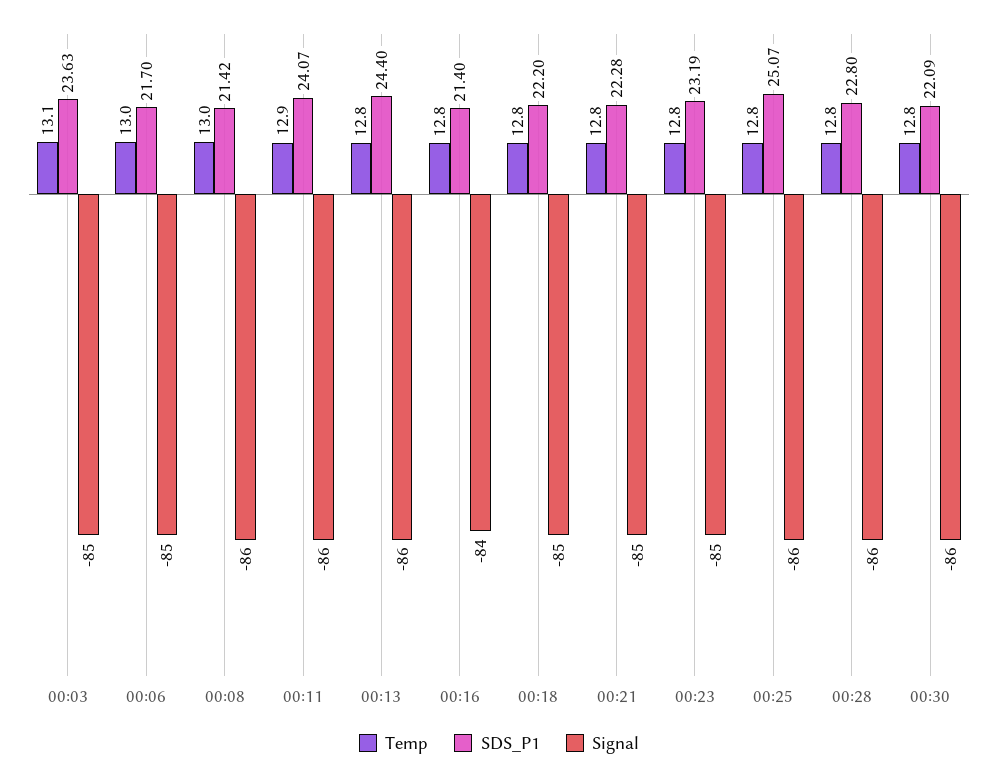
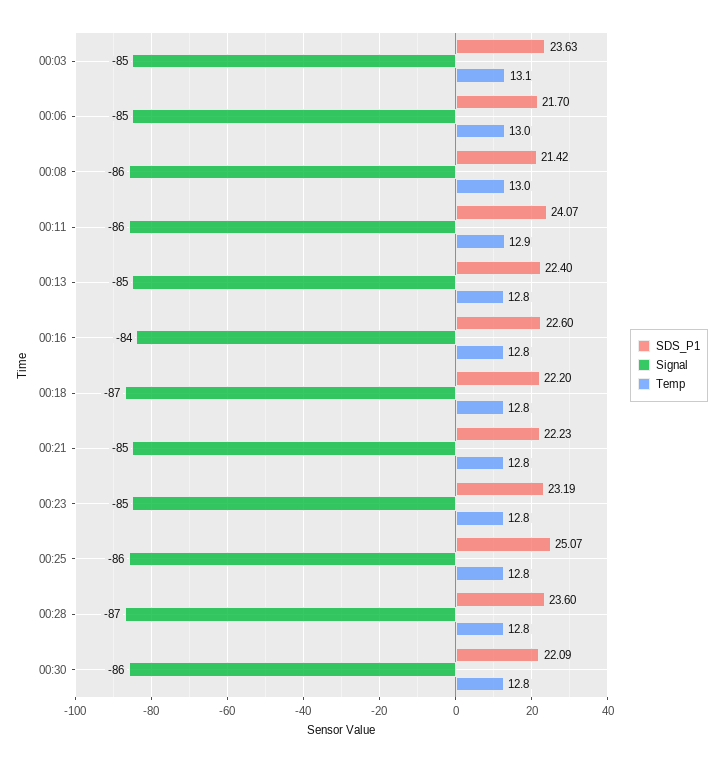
  {
    "Temp": {
      "00:03": 13.1,
      "00:06": 13,
      "00:08": 13,
      "00:11": 12.9,
      "00:13": 12.8,
      "00:16": 12.8,
      "00:18": 12.8,
      "00:21": 12.8,
      "00:23": 12.8,
      "00:25": 12.8,
      "00:28": 12.8,
      "00:30": 12.8
    },
    "SDS_P1": {
      "00:03": 23.63,
      "00:06": 21.7,
      "00:08": 21.42,
      "00:11": 24.07,
-     "00:13": 24.4,
+     "00:13": 22.4,
-     "00:16": 21.4,
+     "00:16": 22.6,
      "00:18": 22.2,
-     "00:21": 22.28,
+     "00:21": 22.23,
      "00:23": 23.19,
      "00:25": 25.07,
-     "00:28": 22.8,
+     "00:28": 23.6,
      "00:30": 22.09
    },
    "Signal": {
      "00:03": -85,
      "00:06": -85,
      "00:08": -86,
      "00:11": -86,
-     "00:13": -86,
+     "00:13": -85,
      "00:16": -84,
-     "00:18": -85,
+     "00:18": -87,
      "00:21": -85,
      "00:23": -85,
      "00:25": -86,
-     "00:28": -86,
+     "00:28": -87,
      "00:30": -86
    }
  }

